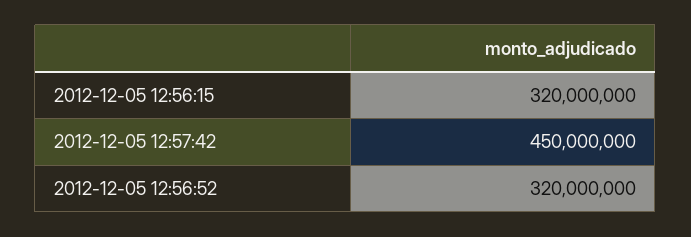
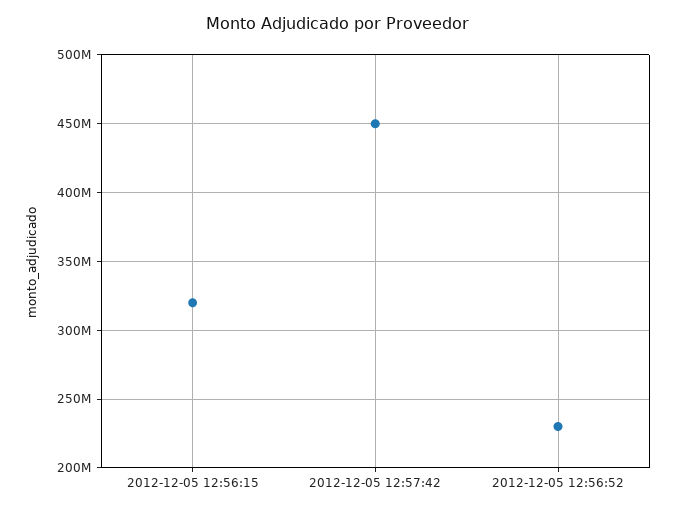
  {
    "2012-12-05 12:56:15": 320000000,
    "2012-12-05 12:57:42": 450000000,
-   "2012-12-05 12:56:52": 320000000
+   "2012-12-05 12:56:52": 230000000
  }

